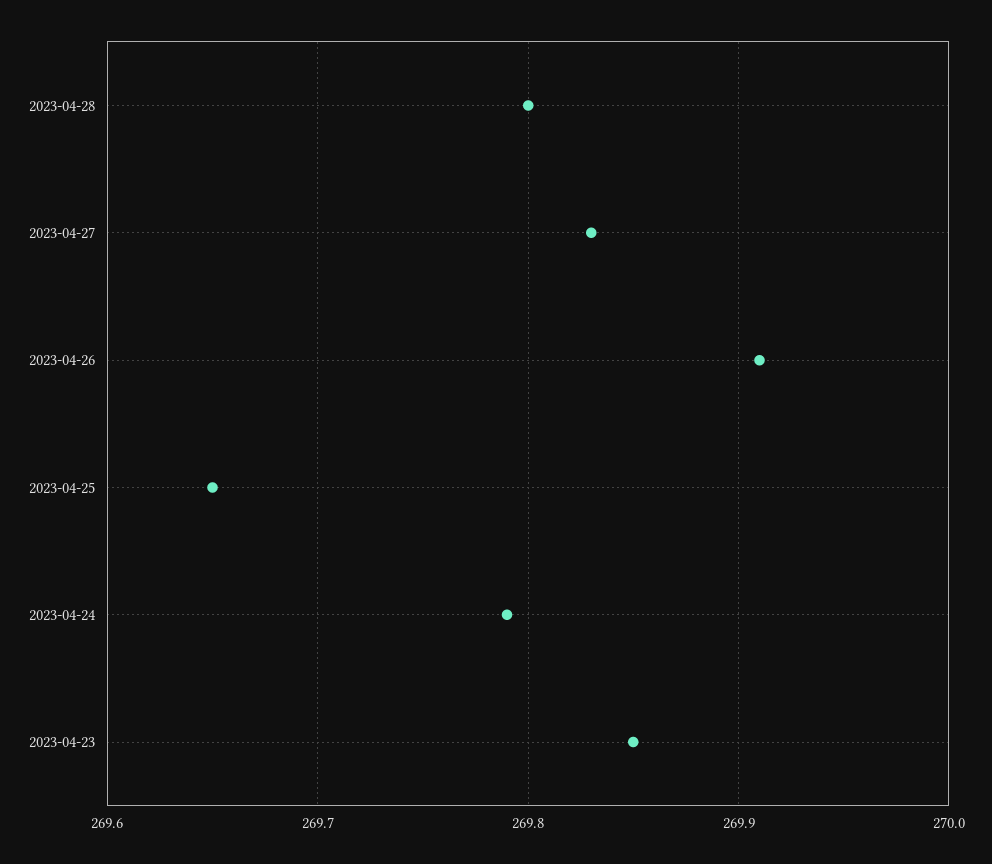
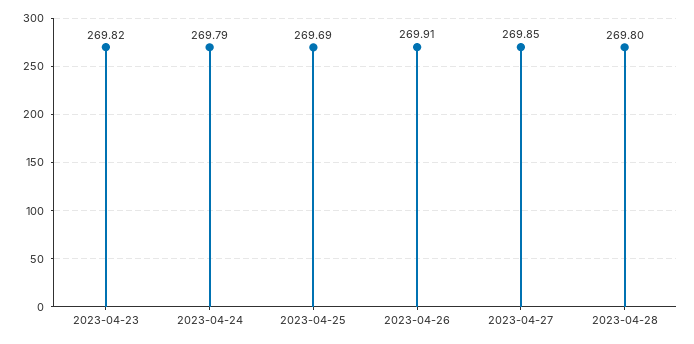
  {
    "2023-04-28": 269.8,
-   "2023-04-27": 269.83,
+   "2023-04-27": 269.85,
    "2023-04-26": 269.91,
-   "2023-04-25": 269.65,
+   "2023-04-25": 269.69,
    "2023-04-24": 269.79,
-   "2023-04-23": 269.85
+   "2023-04-23": 269.82
  }

